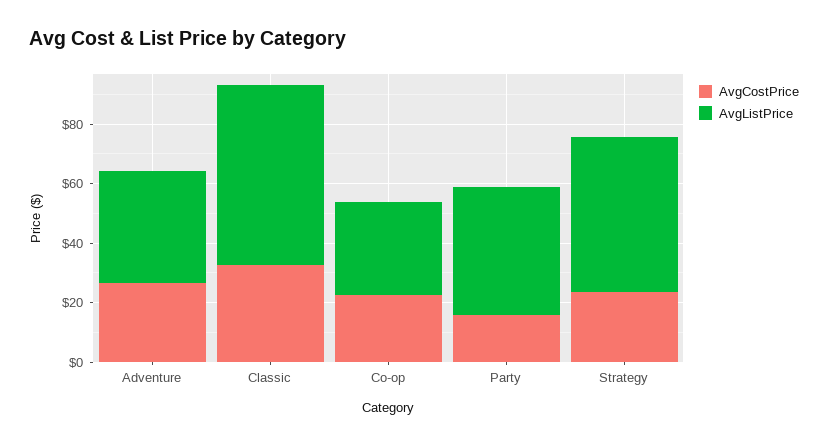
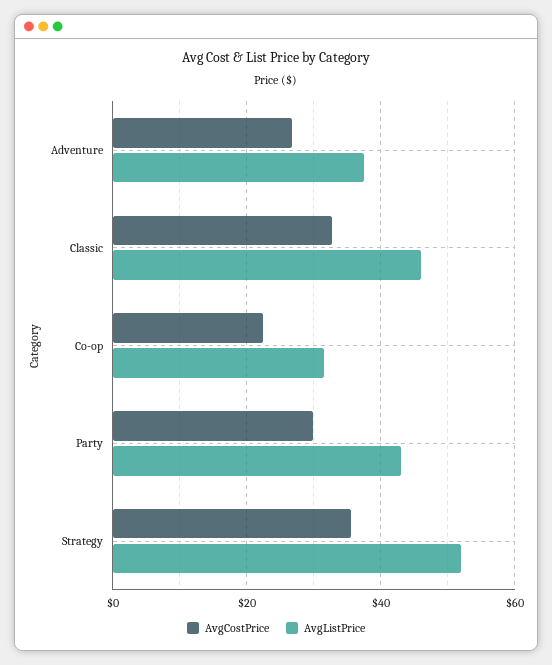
  {
    "AvgCostPrice": {
      "Adventure": 26,
      "Classic": 32,
      "Co-op": 22,
-     "Party": 15,
+     "Party": 30,
-     "Strategy": 25
+     "Strategy": 36
    },
    "AvgListPrice": {
      "Adventure": 38,
-     "Classic": 60,
+     "Classic": 46,
      "Co-op": 32,
      "Party": 44,
      "Strategy": 52
    }
  }

